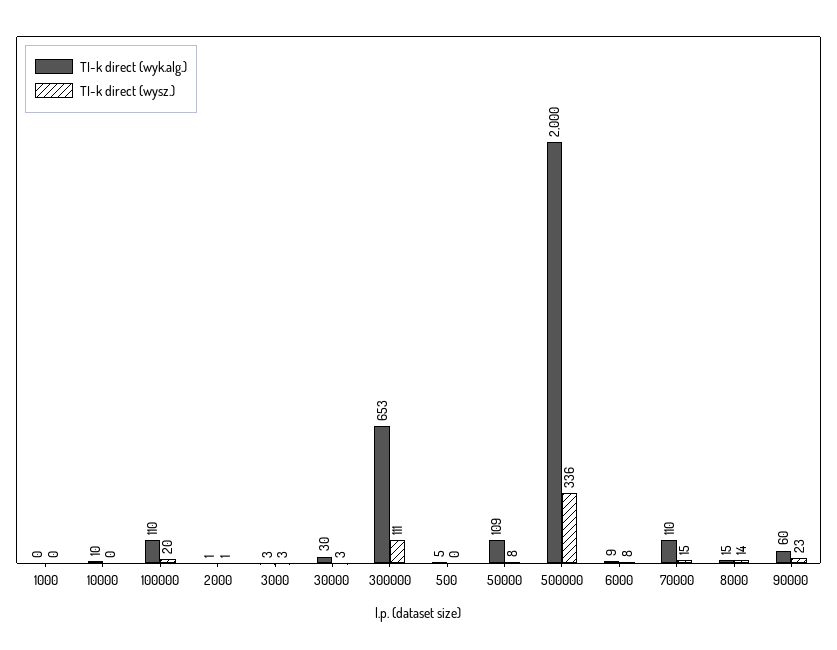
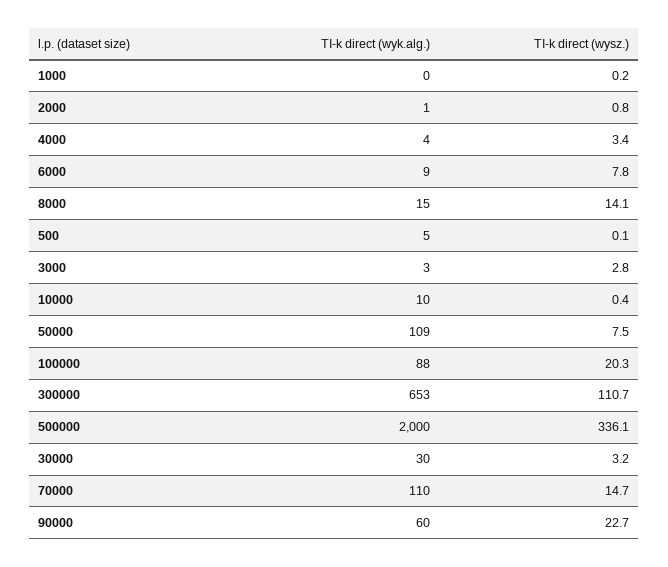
  {
    "TI-k direct (wyk.alg.)": {
      "1000": 0,
      "10000": 10,
-     "100000": 110,
+     "100000": 88,
      "2000": 1,
      "3000": 3,
      "30000": 30,
      "300000": 653,
      "500": 5,
      "50000": 109,
      "500000": 2000,
      "6000": 9,
      "70000": 110,
      "8000": 15,
-     "90000": 60
+     "90000": 60,
+     "4000": 4
    },
    "TI-k direct (wysz.)": {
      "1000": 0.2,
      "10000": 0.4,
      "100000": 20.3,
      "2000": 0.8,
      "3000": 2.8,
      "30000": 3.2,
      "300000": 110.7,
      "500": 0.1,
      "50000": 7.5,
      "500000": 336.1,
      "6000": 7.8,
      "70000": 14.7,
      "8000": 14.1,
-     "90000": 22.7
+     "90000": 22.7,
+     "4000": 3.4
    }
  }

